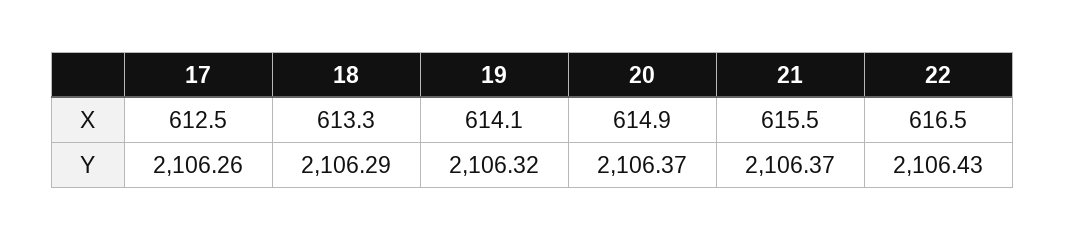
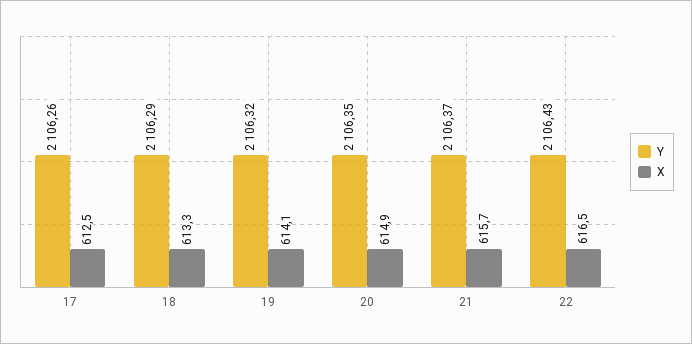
  {
    "X": {
      "17": 612.5,
      "18": 613.3,
      "19": 614.1,
      "20": 614.9,
-     "21": 615.5,
+     "21": 615.7,
      "22": 616.5
    },
    "Y": {
      "17": 2106.26,
      "18": 2106.29,
      "19": 2106.32,
-     "20": 2106.37,
+     "20": 2106.35,
      "21": 2106.37,
      "22": 2106.43
    }
  }

